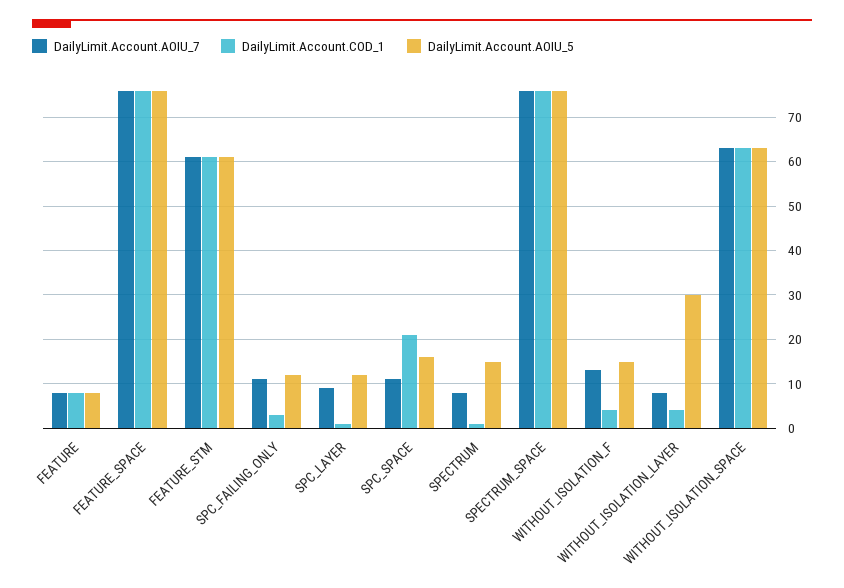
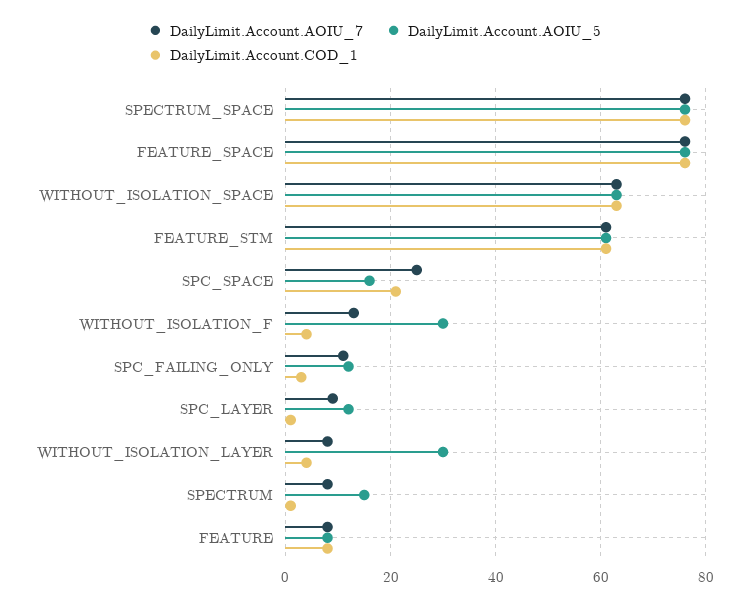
  {
    "DailyLimit.Account.AOIU_7": {
      "FEATURE": 10,
      "FEATURE_SPACE": 75,
      "FEATURE_STM": 60,
      "SPC_FAILING_ONLY": 10,
      "SPC_LAYER": 10,
-     "SPC_SPACE": 10,
+     "SPC_SPACE": 25,
      "SPECTRUM": 10,
      "SPECTRUM_SPACE": 75,
      "WITHOUT_ISOLATION_F": 15,
      "WITHOUT_ISOLATION_LAYER": 10,
      "WITHOUT_ISOLATION_SPACE": 65
    },
    "DailyLimit.Account.COD_1": {
      "FEATURE": 10,
      "FEATURE_SPACE": 75,
      "FEATURE_STM": 60,
      "SPC_FAILING_ONLY": 5,
      "SPC_LAYER": 0,
      "SPC_SPACE": 20,
      "SPECTRUM": 0,
      "SPECTRUM_SPACE": 75,
      "WITHOUT_ISOLATION_F": 5,
      "WITHOUT_ISOLATION_LAYER": 5,
      "WITHOUT_ISOLATION_SPACE": 65
    },
    "DailyLimit.Account.AOIU_5": {
      "FEATURE": 10,
      "FEATURE_SPACE": 75,
      "FEATURE_STM": 60,
      "SPC_FAILING_ONLY": 10,
      "SPC_LAYER": 10,
      "SPC_SPACE": 15,
      "SPECTRUM": 15,
      "SPECTRUM_SPACE": 75,
-     "WITHOUT_ISOLATION_F": 15,
+     "WITHOUT_ISOLATION_F": 30,
      "WITHOUT_ISOLATION_LAYER": 30,
      "WITHOUT_ISOLATION_SPACE": 65
    }
  }

